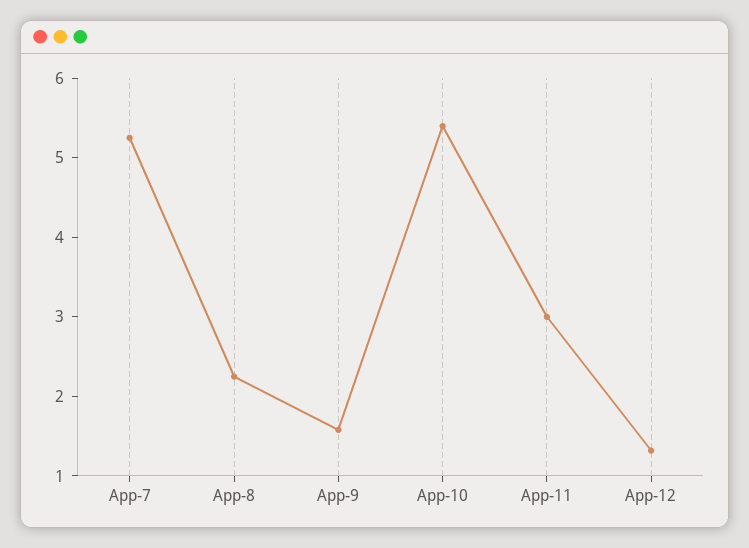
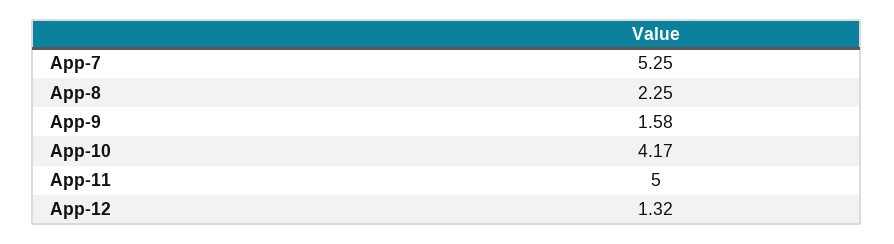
  {
    "App-7": 5.25,
    "App-8": 2.25,
    "App-9": 1.58,
-   "App-10": 5.4,
+   "App-10": 4.17,
-   "App-11": 3,
+   "App-11": 5,
    "App-12": 1.32
  }

